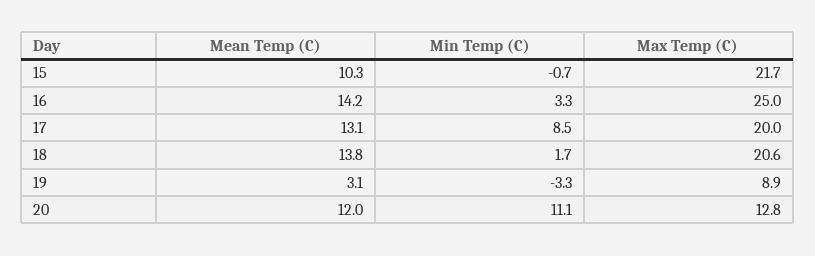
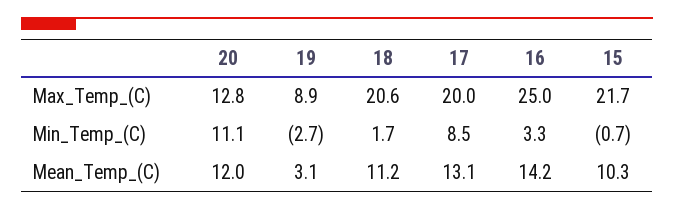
  {
    "Mean Temp (C)": {
      "15": 10.3,
      "16": 14.2,
      "17": 13.1,
-     "18": 13.8,
+     "18": 11.2,
      "19": 3.1,
      "20": 12
    },
    "Min Temp (C)": {
      "15": -0.7,
      "16": 3.3,
      "17": 8.5,
      "18": 1.7,
-     "19": -3.3,
+     "19": -2.7,
      "20": 11.1
    },
    "Max Temp (C)": {
      "15": 21.7,
      "16": 25,
      "17": 20,
      "18": 20.6,
      "19": 8.9,
      "20": 12.8
    }
  }

